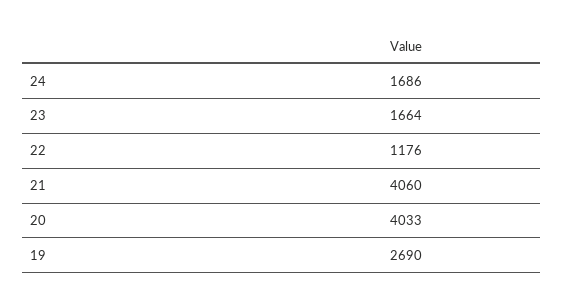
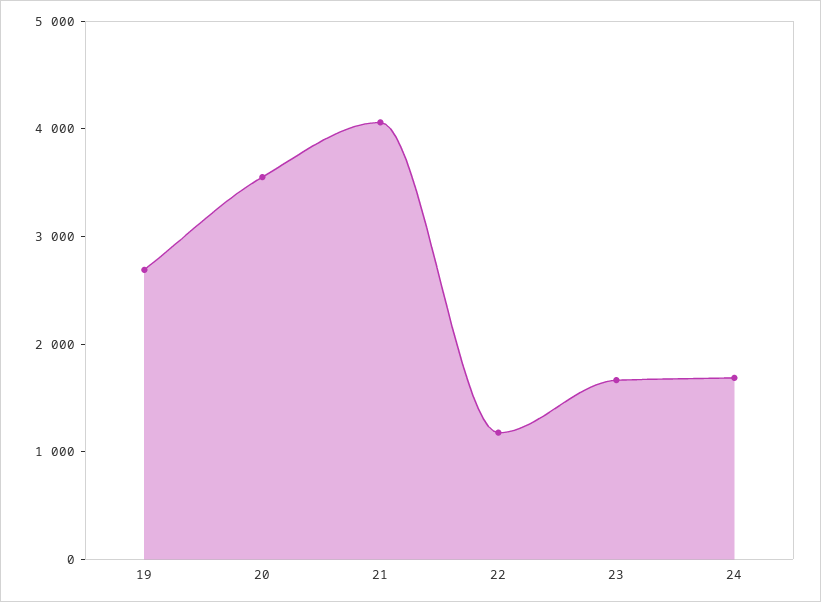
  {
    "24": 1686,
    "23": 1664,
    "22": 1176,
    "21": 4060,
-   "20": 4033,
+   "20": 3600,
    "19": 2690
  }

